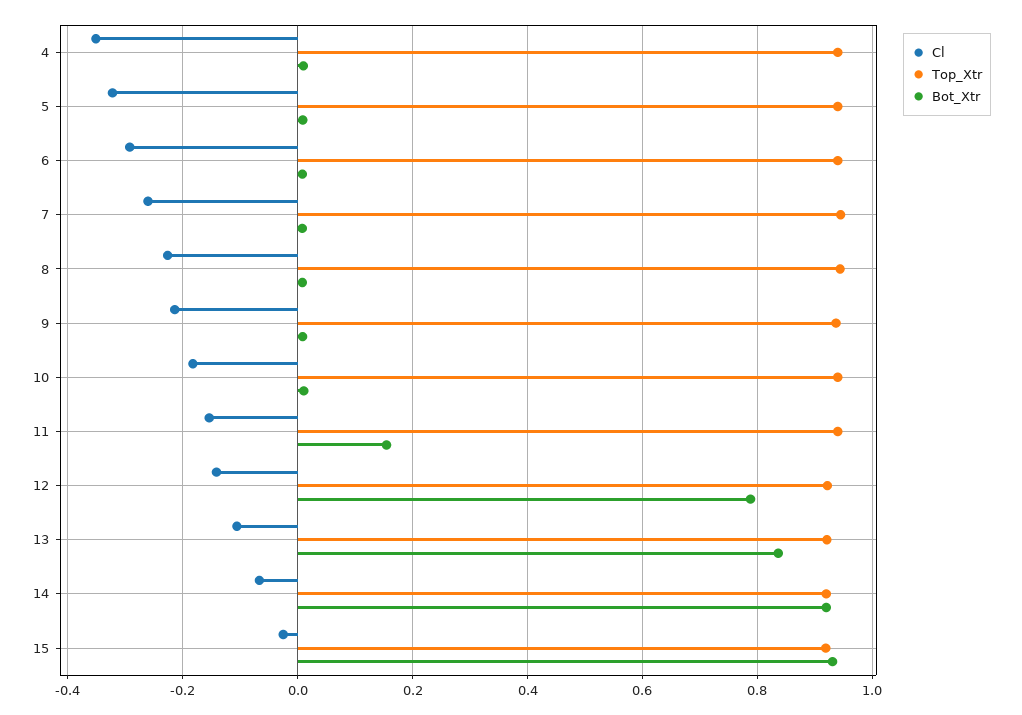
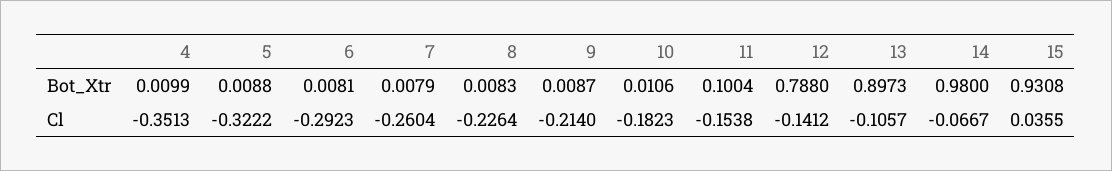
  {
    "Cl": {
      "4": -0.3513,
      "5": -0.3222,
      "6": -0.2923,
      "7": -0.2604,
      "8": -0.2264,
      "9": -0.214,
      "10": -0.1823,
      "11": -0.1538,
      "12": -0.1412,
      "13": -0.1057,
      "14": -0.0667,
-     "15": -0.02
+     "15": 0.0355
    },
-   "Top_Xtr": {
-     "4": 0.94,
-     "5": 0.94,
-     "6": 0.94,
-     "7": 0.94,
-     "8": 0.94,
-     "9": 0.94,
-     "10": 0.94,
-     "11": 0.94,
-     "12": 0.92,
-     "13": 0.92,
-     "14": 0.92,
-     "15": 0.92
-   },
    "Bot_Xtr": {
      "4": 0.0099,
      "5": 0.0088,
      "6": 0.0081,
      "7": 0.0079,
      "8": 0.0083,
      "9": 0.0087,
      "10": 0.0106,
-     "11": 0.16,
+     "11": 0.1004,
      "12": 0.788,
-     "13": 0.84,
+     "13": 0.8973,
-     "14": 0.92,
+     "14": 0.98,
      "15": 0.9308
    }
  }

